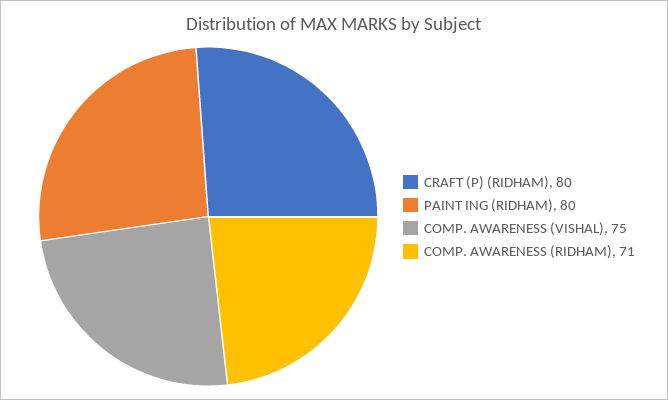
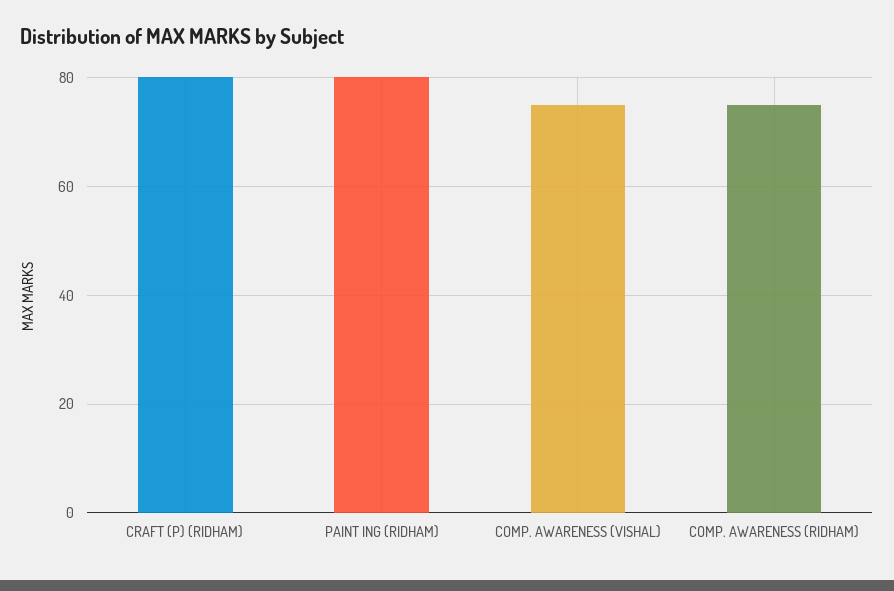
  {
    "CRAFT (P) (RIDHAM)": 80,
    "PAINT ING (RIDHAM)": 80,
    "COMP. AWARENESS (VISHAL)": 75,
-   "COMP. AWARENESS (RIDHAM)": 71
+   "COMP. AWARENESS (RIDHAM)": 75
  }

